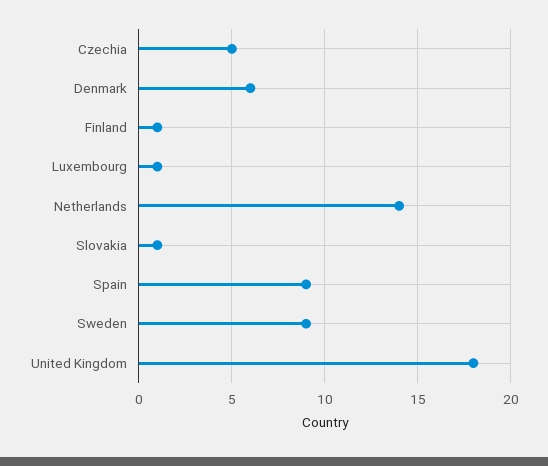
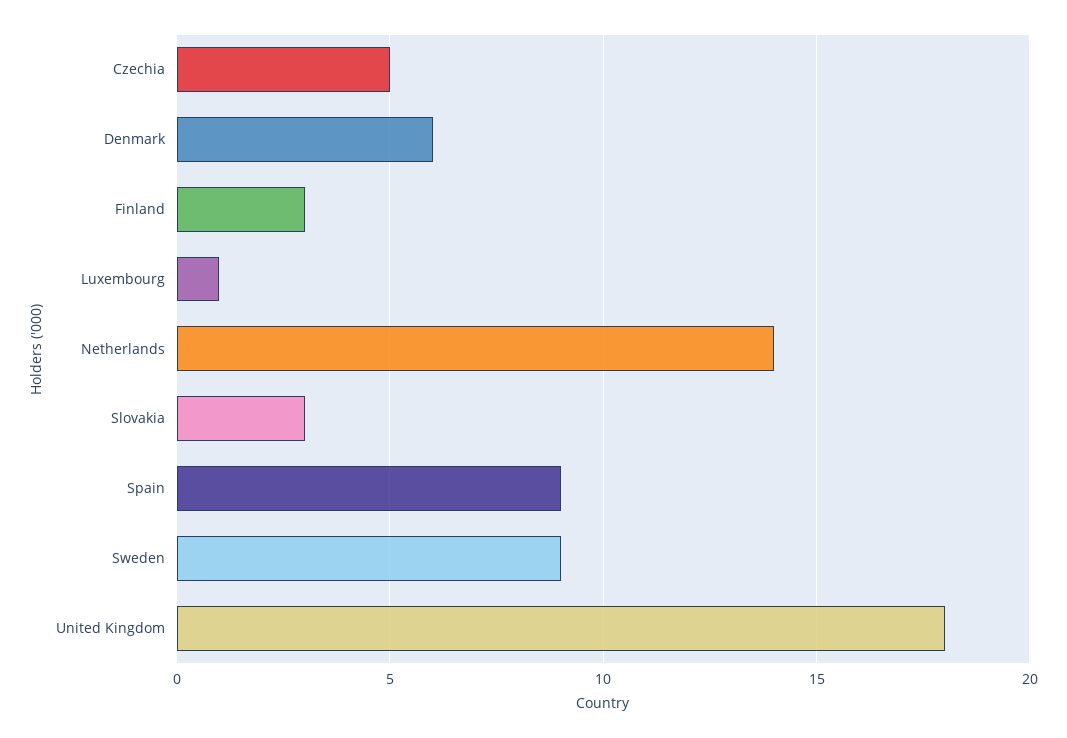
  {
    "Czechia": 5,
    "Denmark": 6,
-   "Finland": 1,
+   "Finland": 3,
    "Luxembourg": 1,
    "Netherlands": 14,
-   "Slovakia": 1,
+   "Slovakia": 3,
    "Spain": 9,
    "Sweden": 9,
    "United Kingdom": 18
  }

